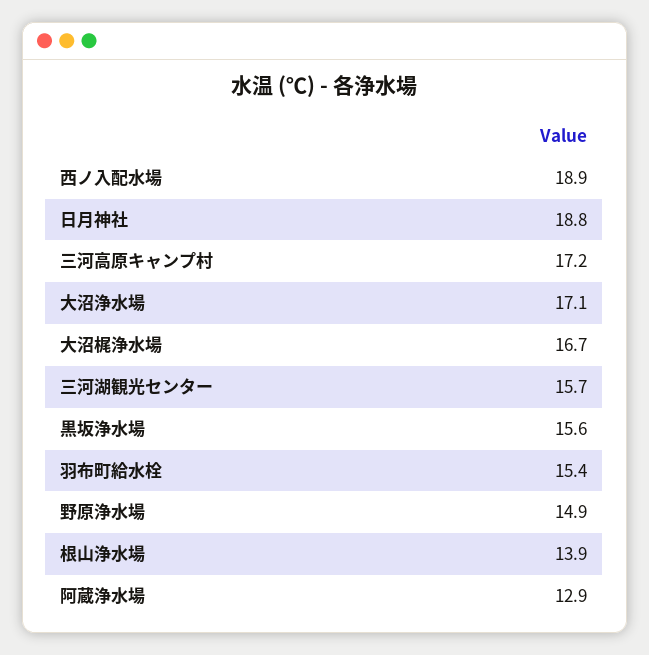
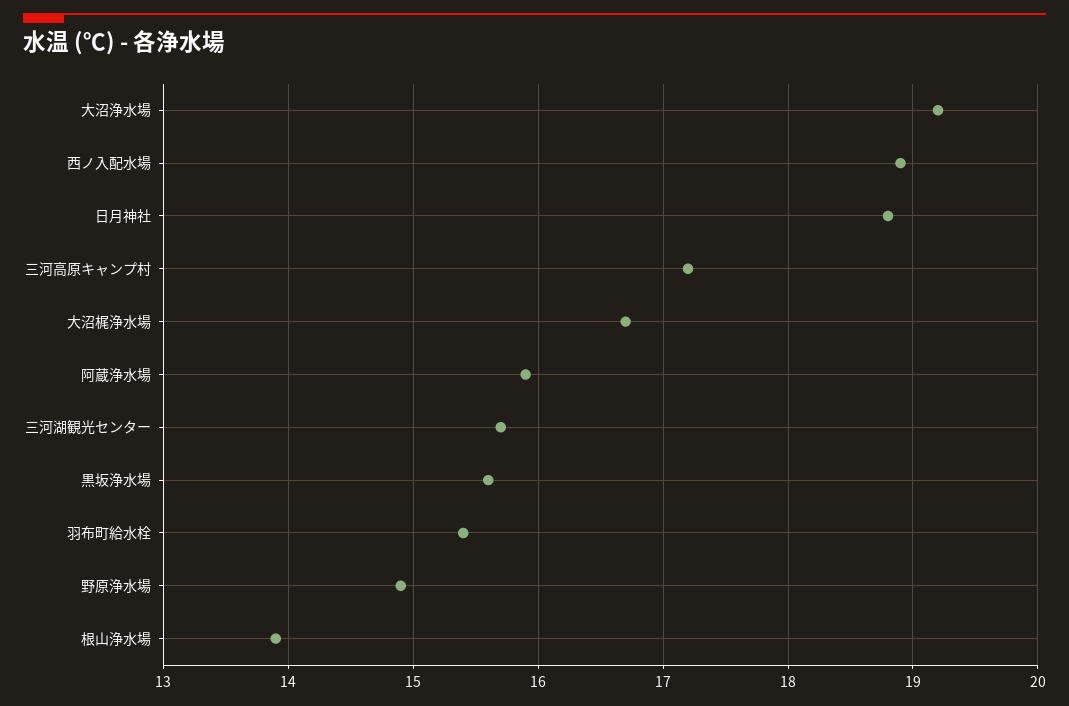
  {
    "西ノ入配水場": 18.9,
    "日月神社": 18.8,
    "三河高原キャンプ村": 17.2,
-   "大沼浄水場": 17.1,
+   "大沼浄水場": 19.2,
    "大沼梶浄水場": 16.7,
    "三河湖観光センター": 15.7,
    "黒坂浄水場": 15.6,
    "羽布町給水栓": 15.4,
    "野原浄水場": 14.9,
    "根山浄水場": 13.9,
-   "阿蔵浄水場": 12.9
+   "阿蔵浄水場": 15.9
  }

